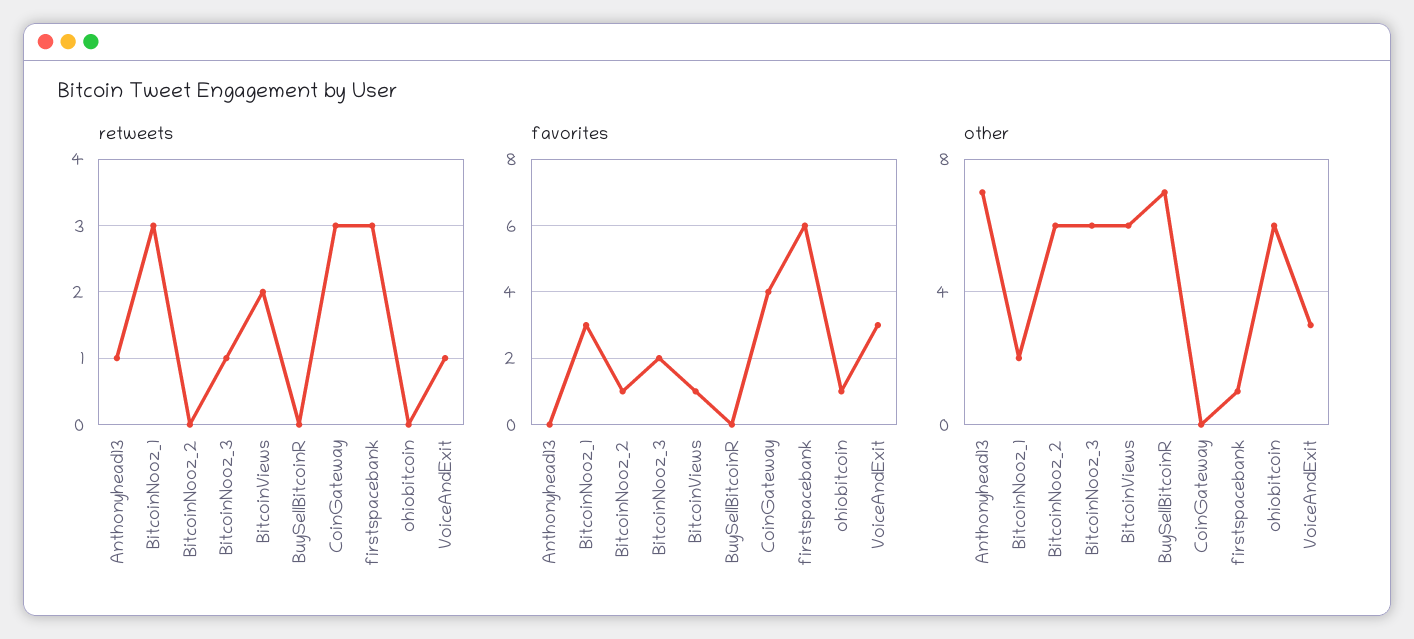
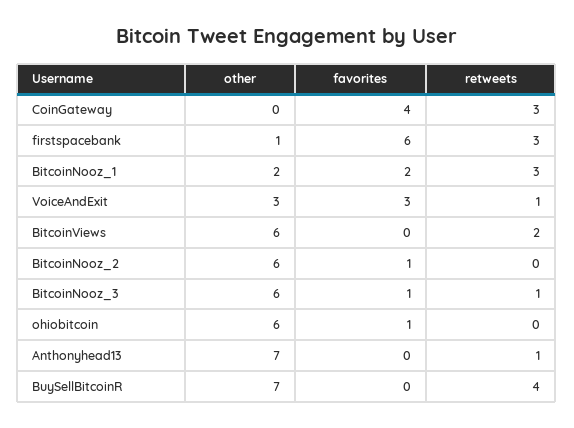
  {
    "retweets": {
      "Anthonyhead13": 1,
      "BitcoinNooz_1": 3,
      "BitcoinNooz_2": 0,
      "BitcoinNooz_3": 1,
      "BitcoinViews": 2,
-     "BuySellBitcoinR": 0,
+     "BuySellBitcoinR": 4,
      "CoinGateway": 3,
      "firstspacebank": 3,
      "ohiobitcoin": 0,
      "VoiceAndExit": 1
    },
    "favorites": {
      "Anthonyhead13": 0,
-     "BitcoinNooz_1": 3,
+     "BitcoinNooz_1": 2,
      "BitcoinNooz_2": 1,
-     "BitcoinNooz_3": 2,
+     "BitcoinNooz_3": 1,
-     "BitcoinViews": 1,
+     "BitcoinViews": 0,
      "BuySellBitcoinR": 0,
      "CoinGateway": 4,
      "firstspacebank": 6,
      "ohiobitcoin": 1,
      "VoiceAndExit": 3
    },
    "other": {
      "Anthonyhead13": 7,
      "BitcoinNooz_1": 2,
      "BitcoinNooz_2": 6,
      "BitcoinNooz_3": 6,
      "BitcoinViews": 6,
      "BuySellBitcoinR": 7,
      "CoinGateway": 0,
      "firstspacebank": 1,
      "ohiobitcoin": 6,
      "VoiceAndExit": 3
    }
  }

